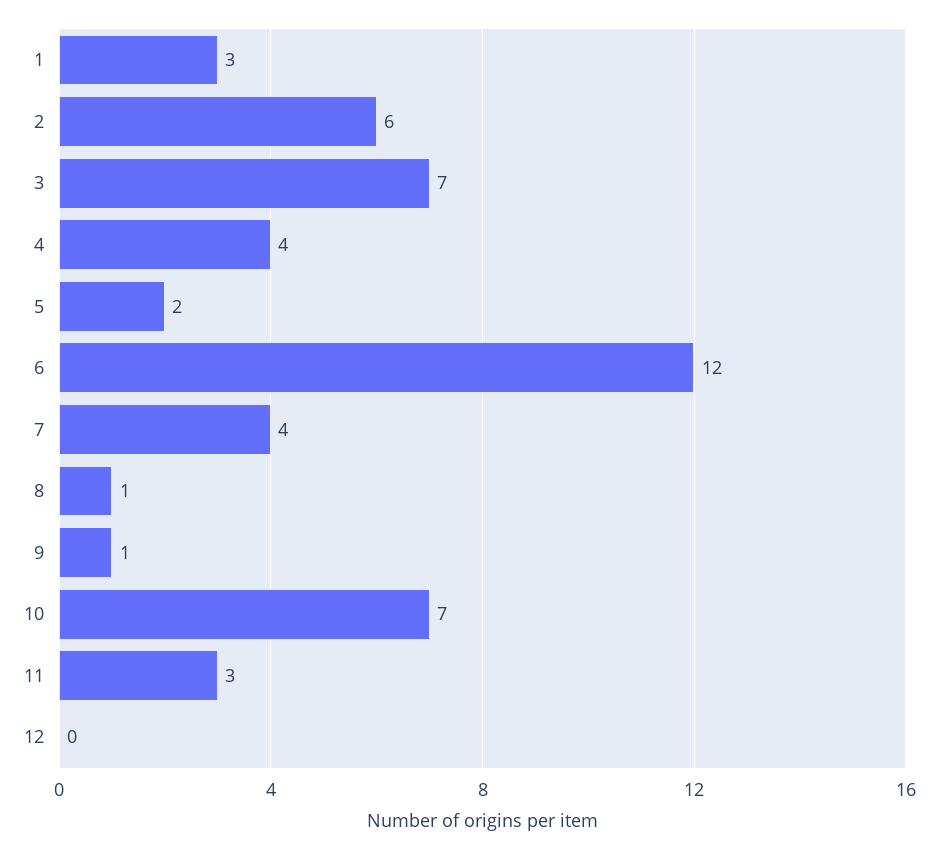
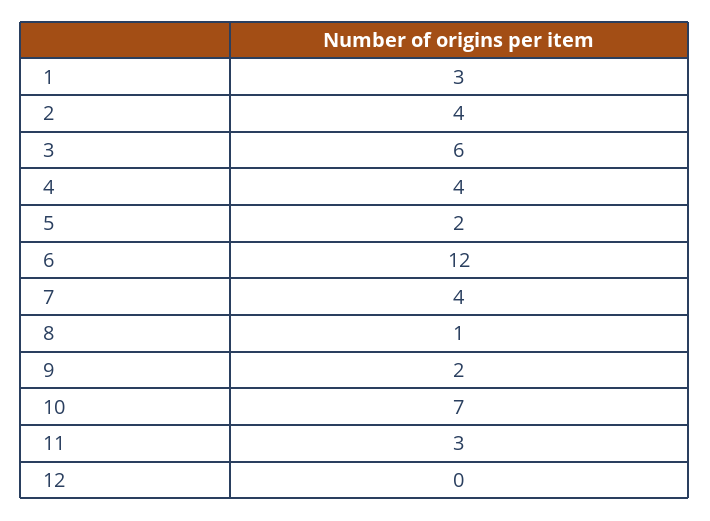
  {
    "1": 3,
-   "2": 6,
+   "2": 4,
-   "3": 7,
+   "3": 6,
    "4": 4,
    "5": 2,
    "6": 12,
    "7": 4,
    "8": 1,
-   "9": 1,
+   "9": 2,
    "10": 7,
    "11": 3,
    "12": 0
  }

